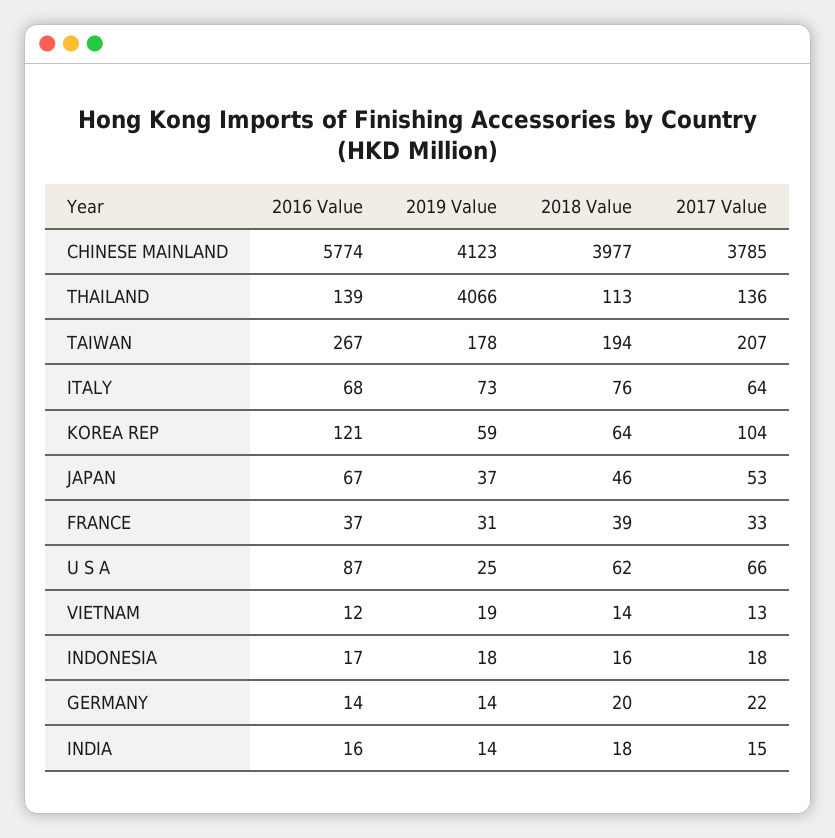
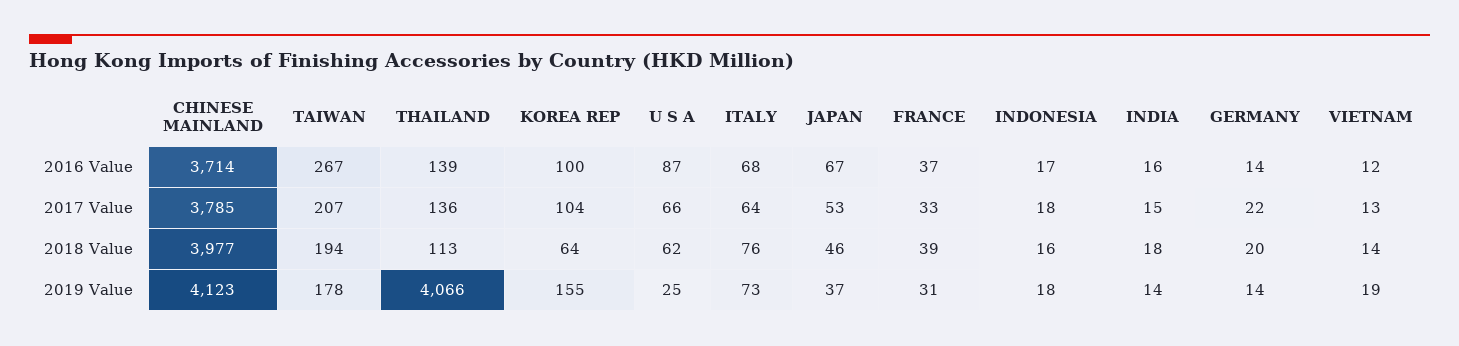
  {
    "2016 Value": {
-     "CHINESE MAINLAND": 5774,
+     "CHINESE MAINLAND": 3714,
      "THAILAND": 139,
      "TAIWAN": 267,
      "ITALY": 68,
-     "KOREA REP": 121,
+     "KOREA REP": 100,
      "JAPAN": 67,
      "FRANCE": 37,
      "U S A": 87,
      "VIETNAM": 12,
      "INDONESIA": 17,
      "GERMANY": 14,
      "INDIA": 16
    },
    "2019 Value": {
      "CHINESE MAINLAND": 4123,
      "THAILAND": 4066,
      "TAIWAN": 178,
      "ITALY": 73,
-     "KOREA REP": 59,
+     "KOREA REP": 155,
      "JAPAN": 37,
      "FRANCE": 31,
      "U S A": 25,
      "VIETNAM": 19,
      "INDONESIA": 18,
      "GERMANY": 14,
      "INDIA": 14
    },
    "2018 Value": {
      "CHINESE MAINLAND": 3977,
      "THAILAND": 113,
      "TAIWAN": 194,
      "ITALY": 76,
      "KOREA REP": 64,
      "JAPAN": 46,
      "FRANCE": 39,
      "U S A": 62,
      "VIETNAM": 14,
      "INDONESIA": 16,
      "GERMANY": 20,
      "INDIA": 18
    },
    "2017 Value": {
      "CHINESE MAINLAND": 3785,
      "THAILAND": 136,
      "TAIWAN": 207,
      "ITALY": 64,
      "KOREA REP": 104,
      "JAPAN": 53,
      "FRANCE": 33,
      "U S A": 66,
      "VIETNAM": 13,
      "INDONESIA": 18,
      "GERMANY": 22,
      "INDIA": 15
    }
  }

